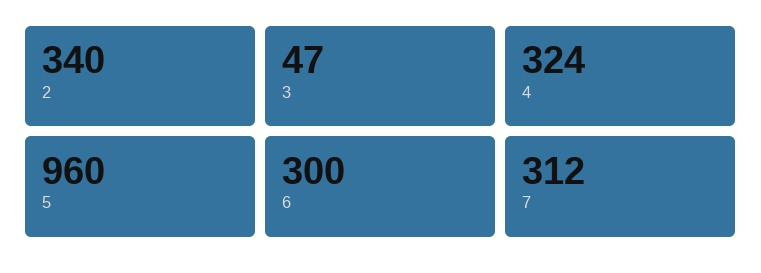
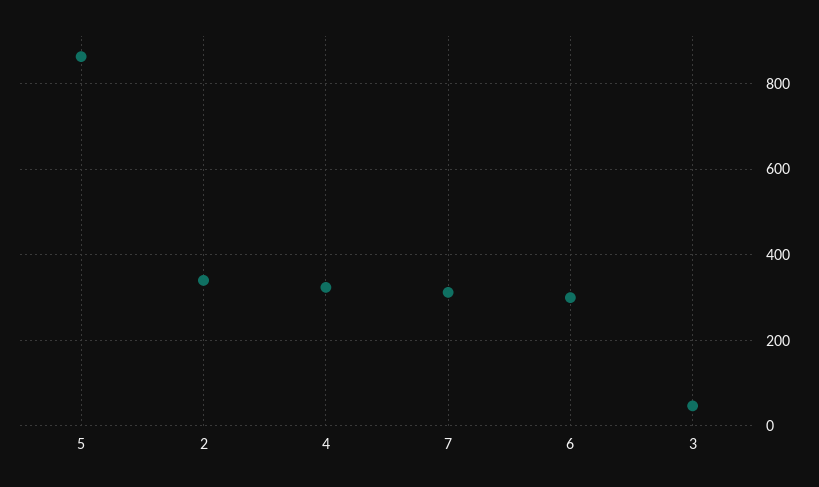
  {
    "2": 340,
    "3": 47,
    "4": 324,
-   "5": 960,
+   "5": 860,
    "6": 300,
    "7": 312
  }

